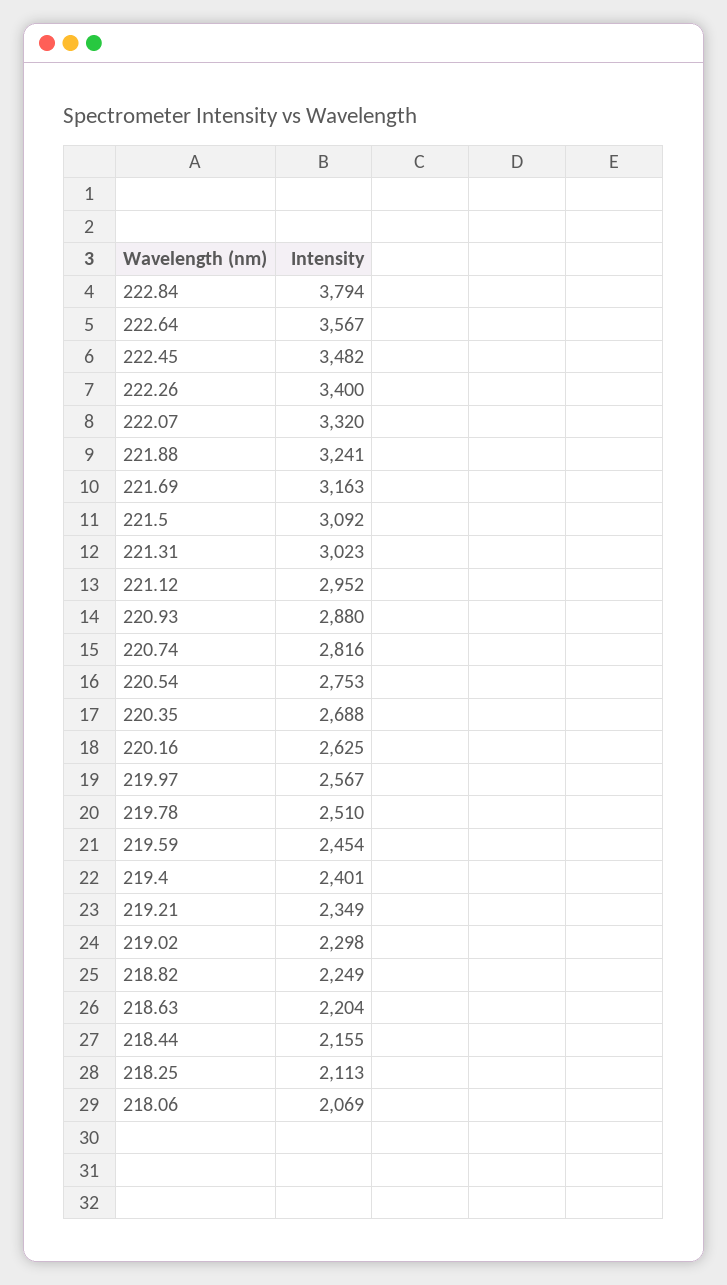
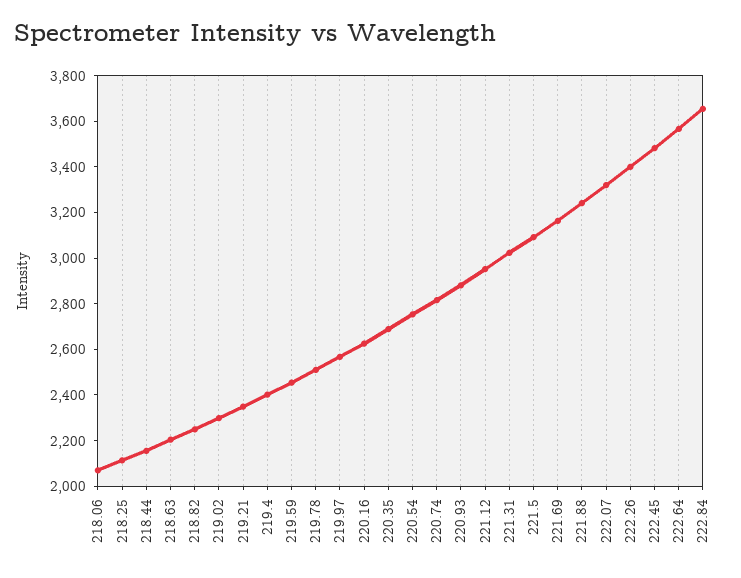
  {
-   "222.84": 3794,
+   "222.84": 3650,
    "222.64": 3567,
    "222.45": 3482,
    "222.26": 3400,
    "222.07": 3320,
    "221.88": 3241,
    "221.69": 3163,
    "221.5": 3092,
    "221.31": 3023,
    "221.12": 2952,
    "220.93": 2880,
    "220.74": 2816,
    "220.54": 2753,
    "220.35": 2688,
    "220.16": 2625,
    "219.97": 2567,
    "219.78": 2510,
    "219.59": 2454,
    "219.4": 2401,
    "219.21": 2349,
    "219.02": 2298,
    "218.82": 2249,
    "218.63": 2204,
    "218.44": 2155,
    "218.25": 2113,
    "218.06": 2069
  }

